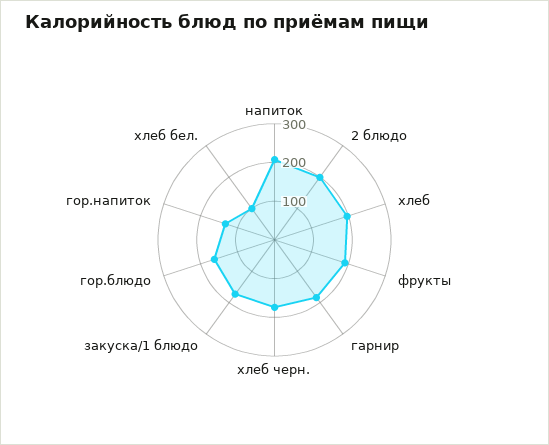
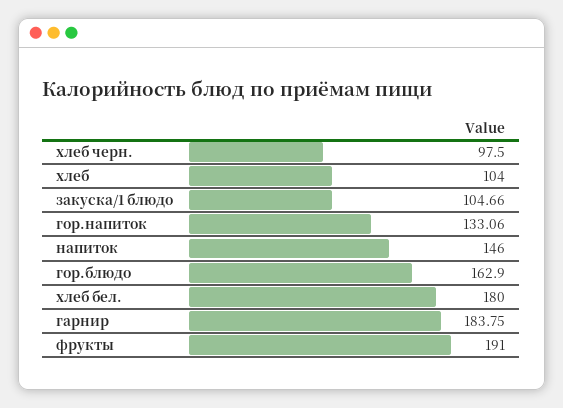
  {
-   "напиток": 200,
+   "напиток": 146,
-   "2 блюдо": 200,
-   "хлеб": 200,
+   "хлеб": 104,
    "фрукты": 191,
    "гарнир": 183.75,
-   "хлеб черн.": 175,
+   "хлеб черн.": 97.5,
-   "закуска/1 блюдо": 175,
+   "закуска/1 блюдо": 104.66,
    "гор.блюдо": 162.9,
    "гор.напиток": 133.06,
-   "хлеб бел.": 100
+   "хлеб бел.": 180
  }

